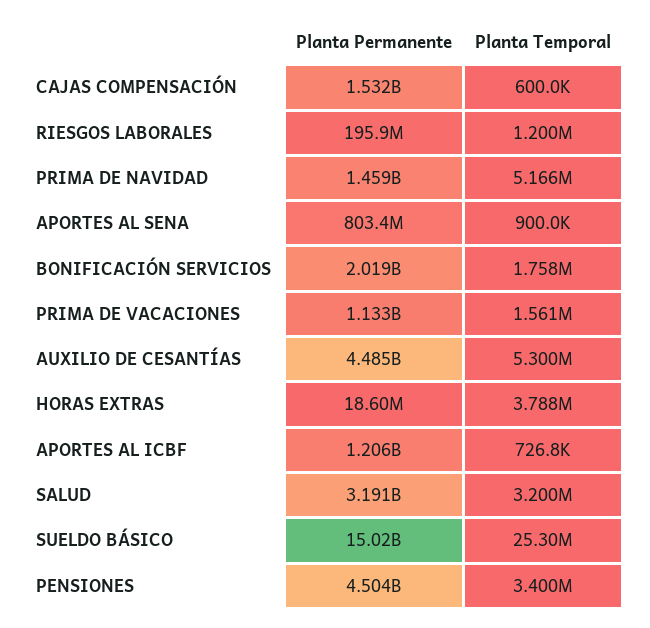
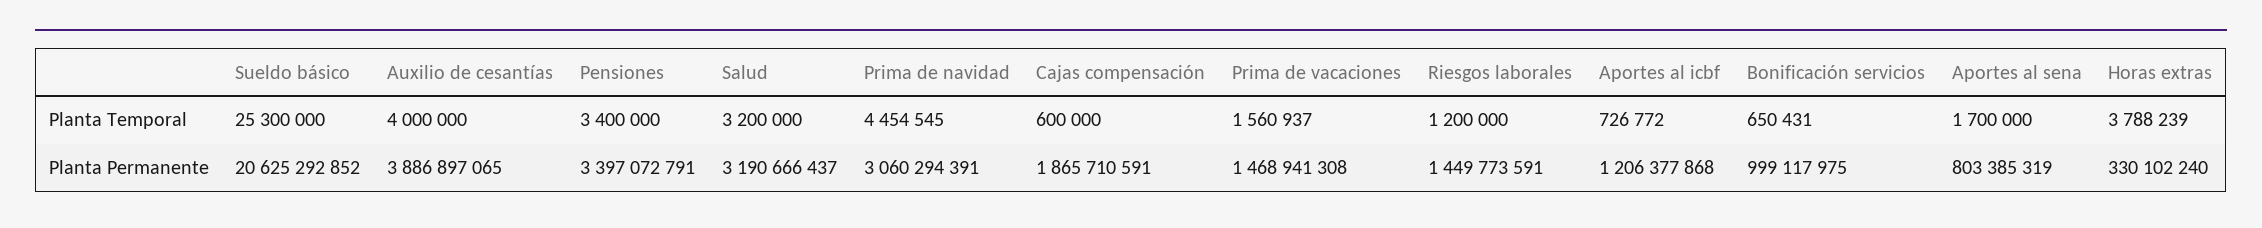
  {
    "Planta Permanente": {
-     "CAJAS COMPENSACIÓN": 1532000000,
+     "CAJAS COMPENSACIÓN": 1865710591,
-     "RIESGOS LABORALES": 195900000,
+     "RIESGOS LABORALES": 1449773591,
-     "PRIMA DE NAVIDAD": 1459000000,
+     "PRIMA DE NAVIDAD": 3060294391,
      "APORTES AL SENA": 803385319,
-     "BONIFICACIÓN SERVICIOS": 2019000000,
+     "BONIFICACIÓN SERVICIOS": 999117975,
-     "PRIMA DE VACACIONES": 1133000000,
+     "PRIMA DE VACACIONES": 1468941308,
-     "AUXILIO DE CESANTÍAS": 4485000000,
+     "AUXILIO DE CESANTÍAS": 3886897065,
-     "HORAS EXTRAS": 18600000,
+     "HORAS EXTRAS": 330102240,
      "APORTES AL ICBF": 1206377868,
      "SALUD": 3190666437,
-     "SUELDO BÁSICO": 15020000000,
+     "SUELDO BÁSICO": 20625292852,
-     "PENSIONES": 4504000000
+     "PENSIONES": 3397072791
    },
    "Planta Temporal": {
      "CAJAS COMPENSACIÓN": 600000,
      "RIESGOS LABORALES": 1200000,
-     "PRIMA DE NAVIDAD": 5166000,
+     "PRIMA DE NAVIDAD": 4454545,
-     "APORTES AL SENA": 900000,
+     "APORTES AL SENA": 1700000,
-     "BONIFICACIÓN SERVICIOS": 1758000,
+     "BONIFICACIÓN SERVICIOS": 650431,
      "PRIMA DE VACACIONES": 1560937,
-     "AUXILIO DE CESANTÍAS": 5300000,
+     "AUXILIO DE CESANTÍAS": 4000000,
      "HORAS EXTRAS": 3788239,
      "APORTES AL ICBF": 726772,
      "SALUD": 3200000,
      "SUELDO BÁSICO": 25300000,
      "PENSIONES": 3400000
    }
  }

